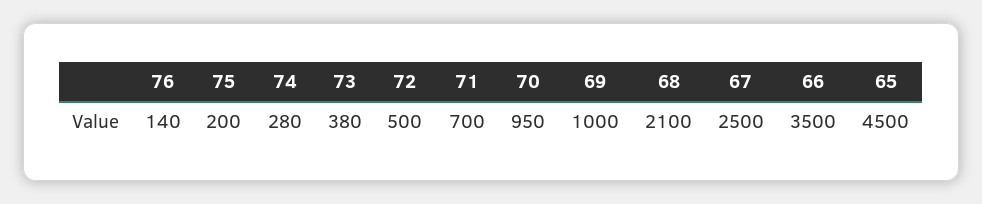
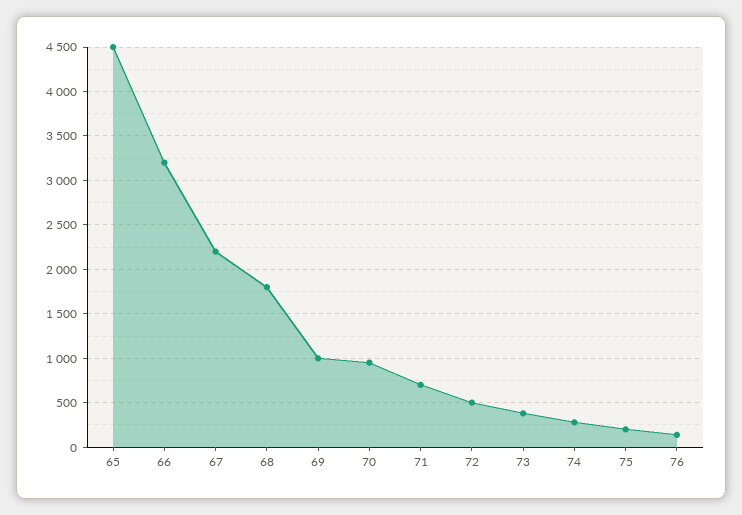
  {
    "76": 140,
    "75": 200,
    "74": 280,
    "73": 380,
    "72": 500,
    "71": 700,
    "70": 950,
    "69": 1000,
-   "68": 2100,
+   "68": 1800,
-   "67": 2500,
+   "67": 2200,
-   "66": 3500,
+   "66": 3200,
    "65": 4500
  }

